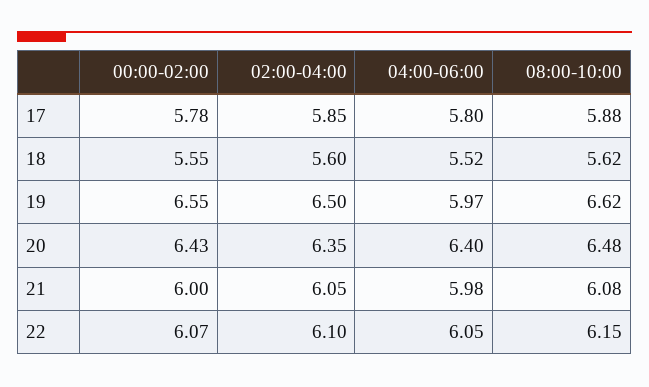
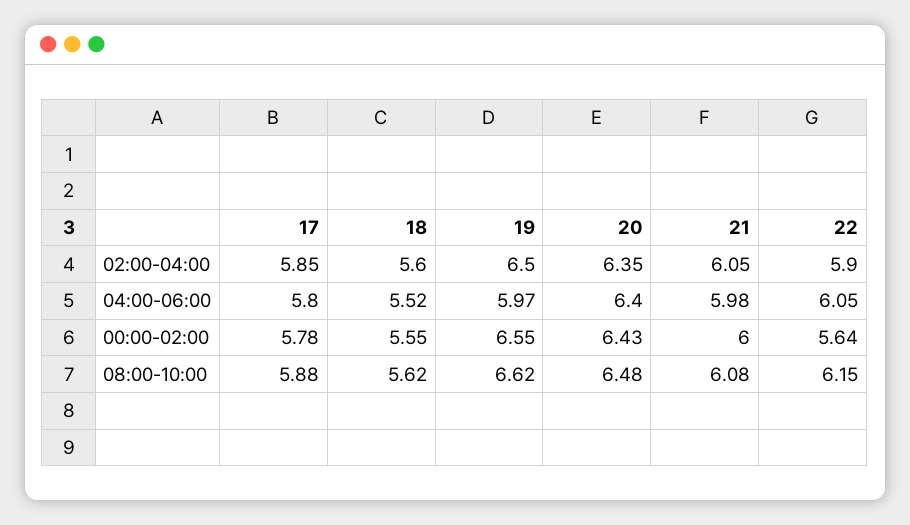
  {
    "00:00-02:00": {
      "17": 5.78,
      "18": 5.55,
      "19": 6.55,
      "20": 6.43,
      "21": 6,
-     "22": 6.07
+     "22": 5.64
    },
    "02:00-04:00": {
      "17": 5.85,
      "18": 5.6,
      "19": 6.5,
      "20": 6.35,
      "21": 6.05,
-     "22": 6.1
+     "22": 5.9
    },
    "04:00-06:00": {
      "17": 5.8,
      "18": 5.52,
      "19": 5.97,
      "20": 6.4,
      "21": 5.98,
      "22": 6.05
    },
    "08:00-10:00": {
      "17": 5.88,
      "18": 5.62,
      "19": 6.62,
      "20": 6.48,
      "21": 6.08,
      "22": 6.15
    }
  }

